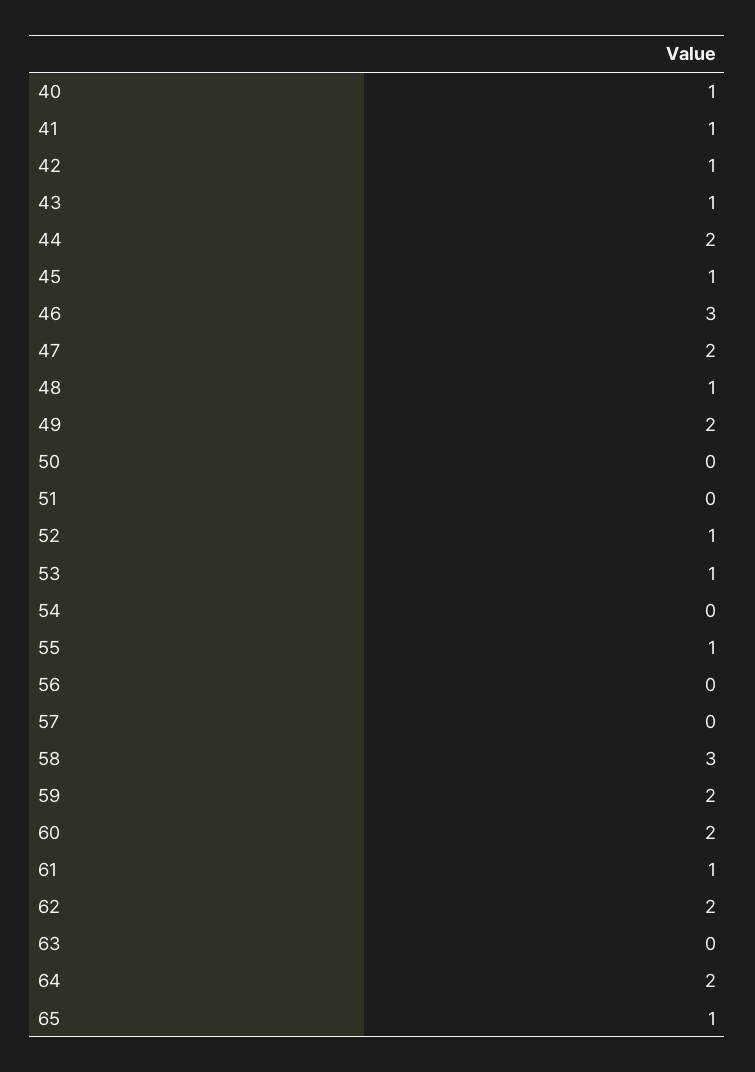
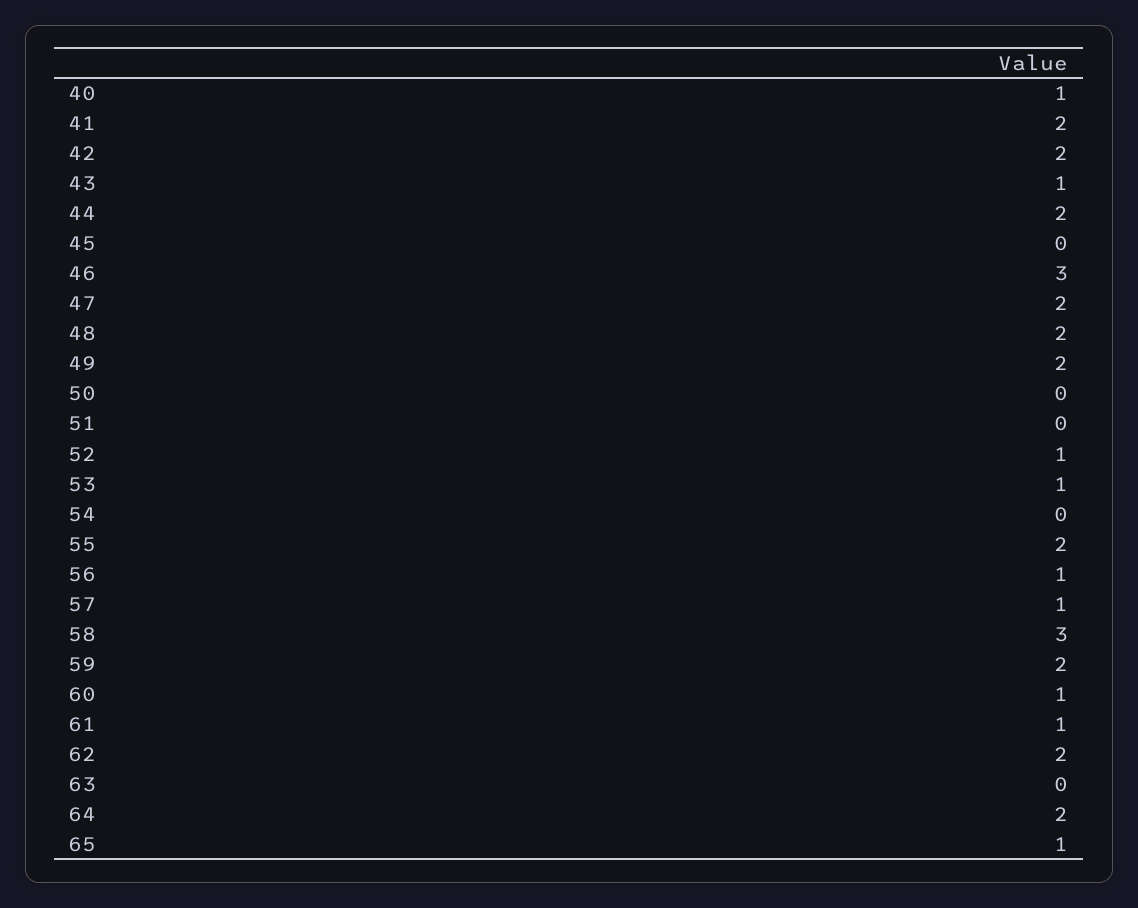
  {
    "40": 1,
-   "41": 1,
+   "41": 2,
-   "42": 1,
+   "42": 2,
    "43": 1,
    "44": 2,
-   "45": 1,
+   "45": 0,
    "46": 3,
    "47": 2,
-   "48": 1,
+   "48": 2,
    "49": 2,
    "50": 0,
    "51": 0,
    "52": 1,
    "53": 1,
    "54": 0,
-   "55": 1,
+   "55": 2,
-   "56": 0,
+   "56": 1,
-   "57": 0,
+   "57": 1,
    "58": 3,
    "59": 2,
-   "60": 2,
+   "60": 1,
    "61": 1,
    "62": 2,
    "63": 0,
    "64": 2,
    "65": 1
  }

